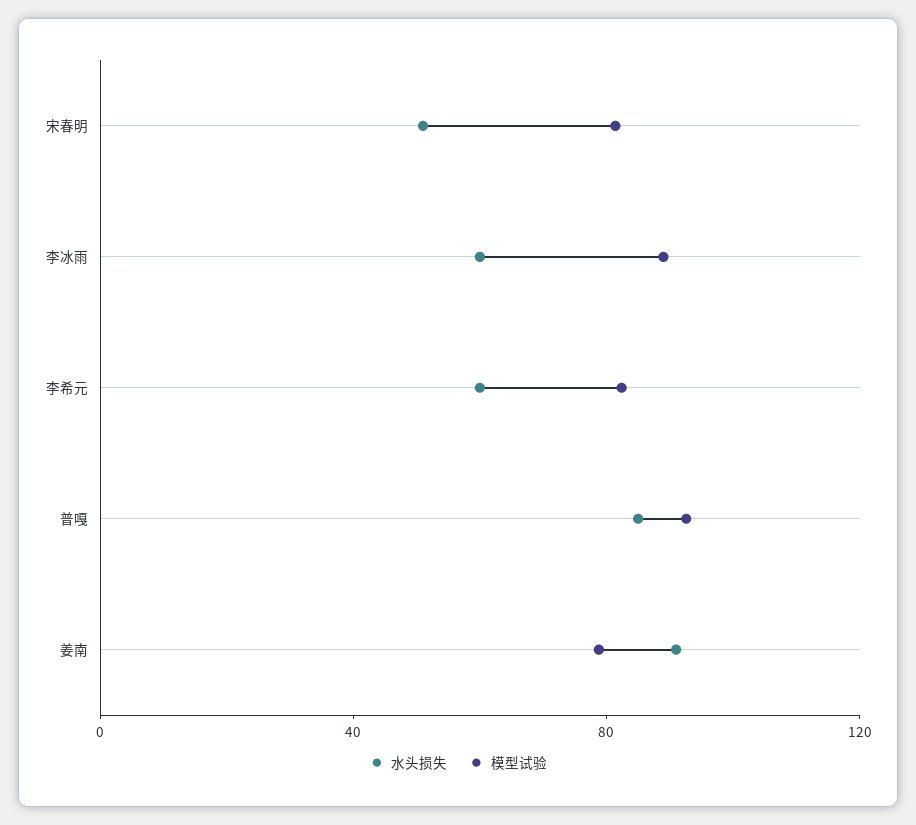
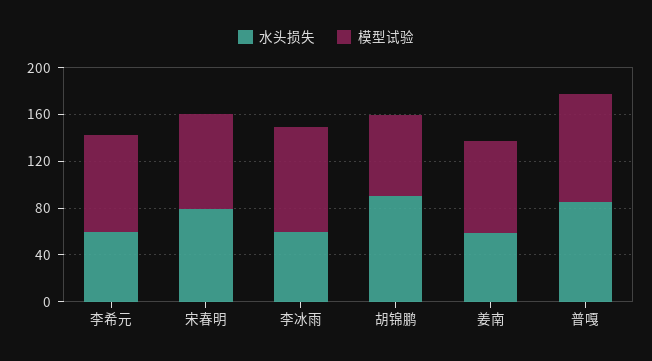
  {
    "水头损失": {
-     "宋春明": 50,
+     "宋春明": 80,
      "李冰雨": 60,
      "李希元": 60,
      "普嘎": 90,
-     "姜南": 90
+     "姜南": 60,
+     "胡锦鹏": 90
    },
    "模型试验": {
      "宋春明": 80,
      "李冰雨": 90,
      "李希元": 80,
      "普嘎": 90,
-     "姜南": 80
+     "姜南": 80,
+     "胡锦鹏": 70
    }
  }

